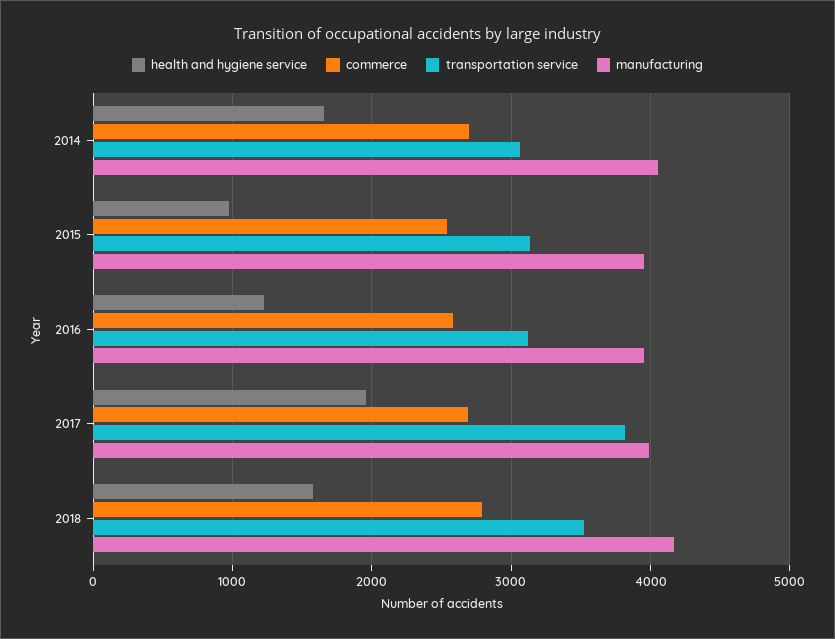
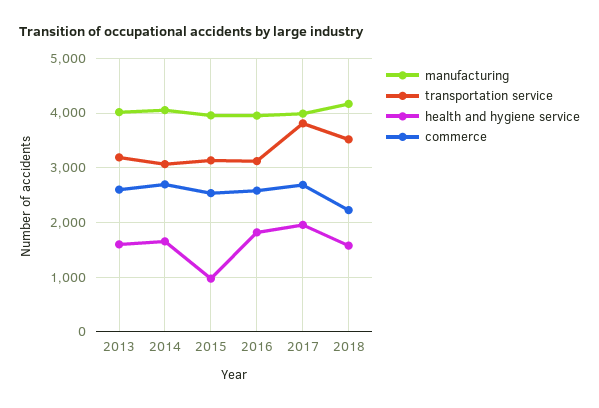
  {
    "health and hygiene service": {
      "2014": 1700,
      "2015": 1000,
-     "2016": 1200,
+     "2016": 1800,
      "2017": 2000,
-     "2018": 1600
+     "2018": 1600,
+     "2013": 1600
    },
    "commerce": {
      "2014": 2700,
      "2015": 2500,
      "2016": 2600,
      "2017": 2700,
-     "2018": 2800
+     "2018": 2200,
+     "2013": 2600
    },
    "transportation service": {
      "2014": 3100,
      "2015": 3100,
      "2016": 3100,
      "2017": 3800,
-     "2018": 3500
+     "2018": 3500,
+     "2013": 3200
    },
    "manufacturing": {
      "2014": 4100,
      "2015": 4000,
      "2016": 4000,
      "2017": 4000,
-     "2018": 4200
+     "2018": 4200,
+     "2013": 4000
    }
  }

